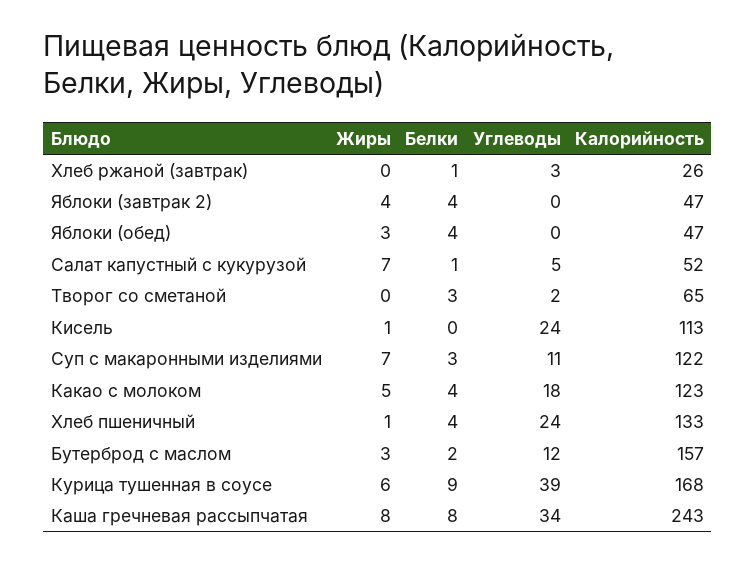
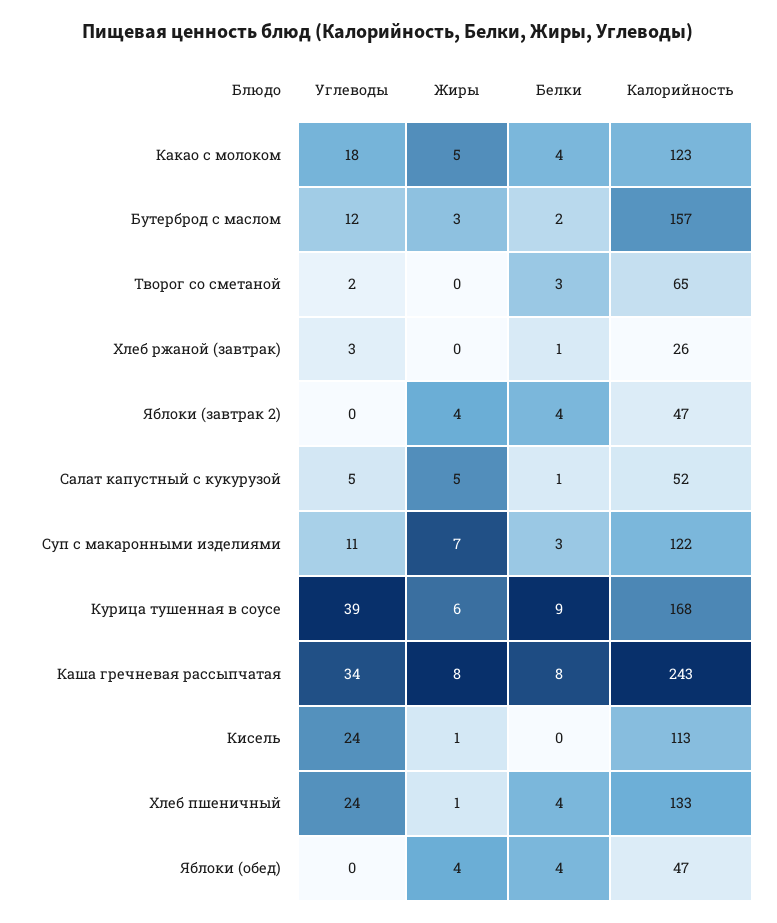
  {
    "Жиры": {
      "Хлеб ржаной (завтрак)": 0,
      "Яблоки (завтрак 2)": 4,
-     "Яблоки (обед)": 3,
+     "Яблоки (обед)": 4,
-     "Салат капустный с кукурузой": 7,
+     "Салат капустный с кукурузой": 5,
      "Творог со сметаной": 0,
      "Кисель": 1,
      "Суп с макаронными изделиями": 7,
      "Какао с молоком": 5,
      "Хлеб пшеничный": 1,
      "Бутерброд с маслом": 3,
      "Курица тушенная в соусе": 6,
      "Каша гречневая рассыпчатая": 8
    },
    "Белки": {
      "Хлеб ржаной (завтрак)": 1,
      "Яблоки (завтрак 2)": 4,
      "Яблоки (обед)": 4,
      "Салат капустный с кукурузой": 1,
      "Творог со сметаной": 3,
      "Кисель": 0,
      "Суп с макаронными изделиями": 3,
      "Какао с молоком": 4,
      "Хлеб пшеничный": 4,
      "Бутерброд с маслом": 2,
      "Курица тушенная в соусе": 9,
      "Каша гречневая рассыпчатая": 8
    },
    "Углеводы": {
      "Хлеб ржаной (завтрак)": 3,
      "Яблоки (завтрак 2)": 0,
      "Яблоки (обед)": 0,
      "Салат капустный с кукурузой": 5,
      "Творог со сметаной": 2,
      "Кисель": 24,
      "Суп с макаронными изделиями": 11,
      "Какао с молоком": 18,
      "Хлеб пшеничный": 24,
      "Бутерброд с маслом": 12,
      "Курица тушенная в соусе": 39,
      "Каша гречневая рассыпчатая": 34
    },
    "Калорийность": {
      "Хлеб ржаной (завтрак)": 26,
      "Яблоки (завтрак 2)": 47,
      "Яблоки (обед)": 47,
      "Салат капустный с кукурузой": 52,
      "Творог со сметаной": 65,
      "Кисель": 113,
      "Суп с макаронными изделиями": 122,
      "Какао с молоком": 123,
      "Хлеб пшеничный": 133,
      "Бутерброд с маслом": 157,
      "Курица тушенная в соусе": 168,
      "Каша гречневая рассыпчатая": 243
    }
  }

